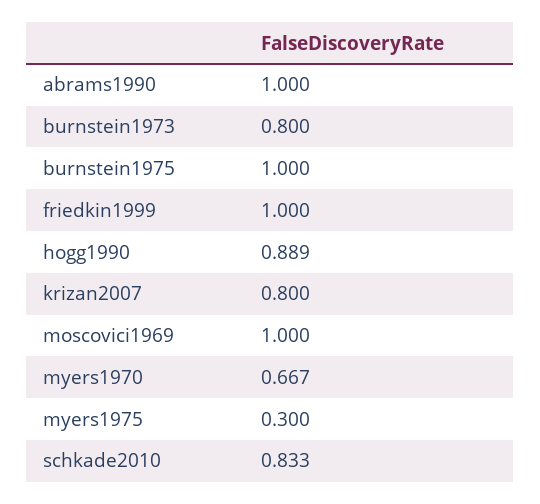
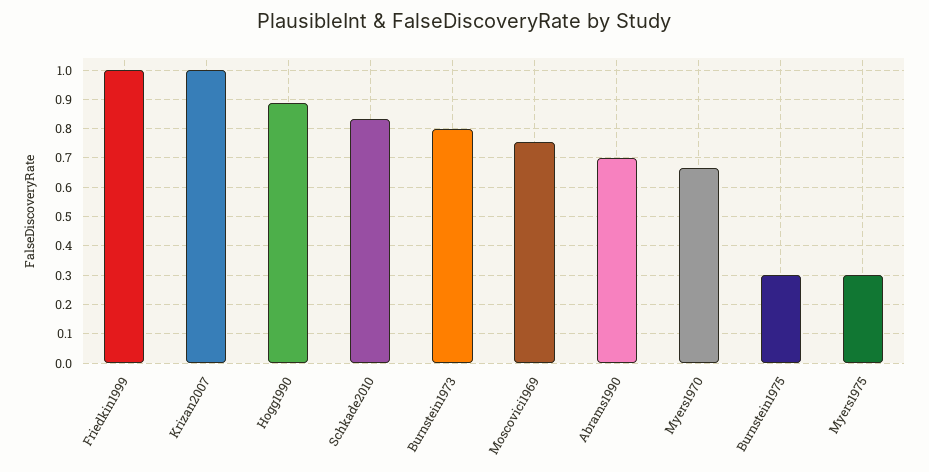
  {
-   "abrams1990": 1,
+   "abrams1990": 0.7,
    "burnstein1973": 0.8,
-   "burnstein1975": 1,
+   "burnstein1975": 0.3,
    "friedkin1999": 1,
    "hogg1990": 0.889,
-   "krizan2007": 0.8,
+   "krizan2007": 1,
-   "moscovici1969": 1,
+   "moscovici1969": 0.75,
    "myers1970": 0.667,
    "myers1975": 0.3,
    "schkade2010": 0.833
  }

